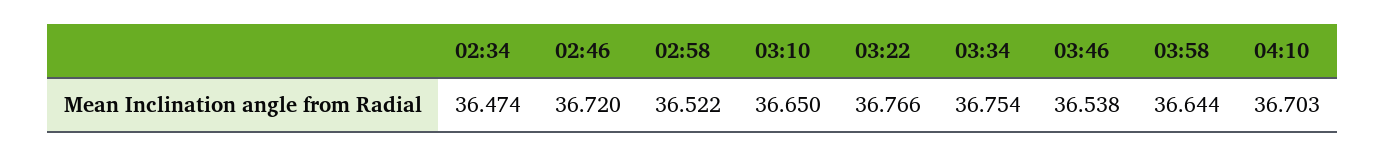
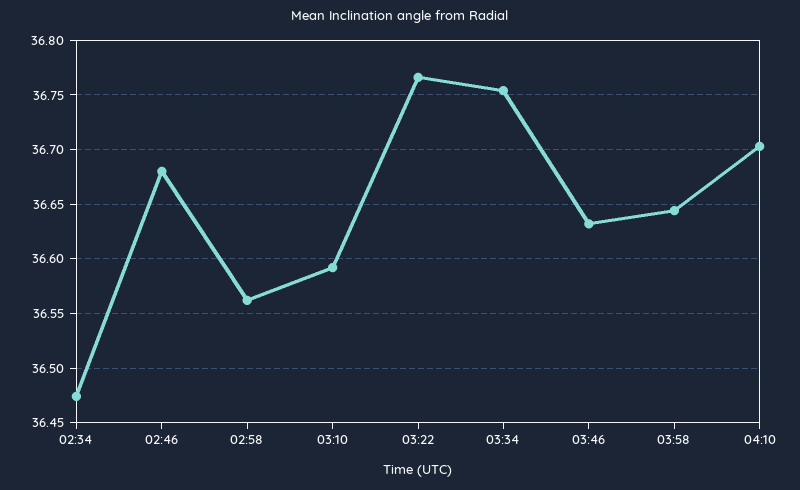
  {
    "02:34": 36.474,
-   "02:46": 36.72,
+   "02:46": 36.68,
-   "02:58": 36.522,
+   "02:58": 36.56,
-   "03:10": 36.65,
+   "03:10": 36.59,
    "03:22": 36.766,
    "03:34": 36.754,
-   "03:46": 36.538,
+   "03:46": 36.63,
    "03:58": 36.644,
    "04:10": 36.703
  }

